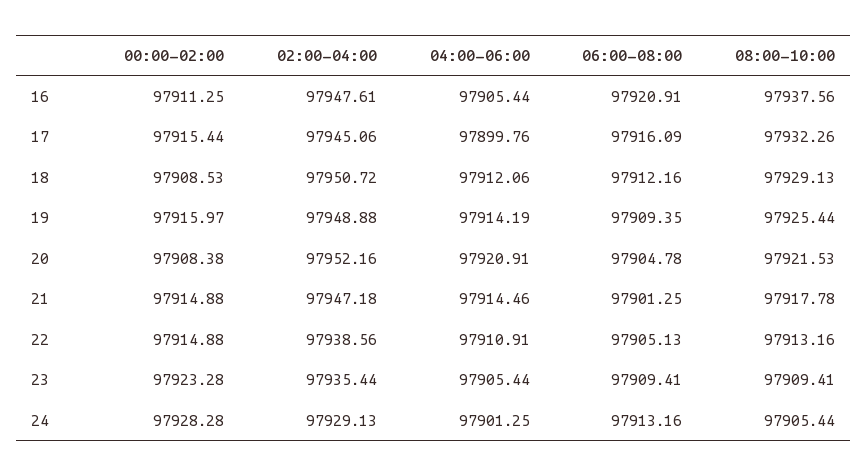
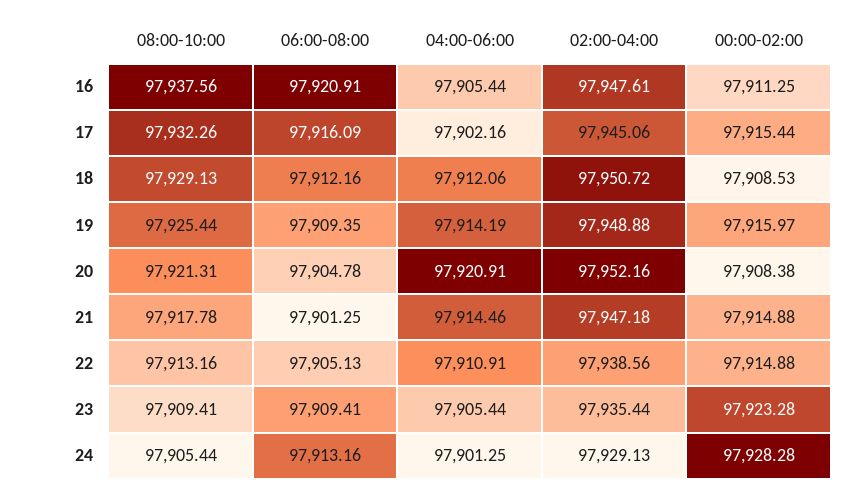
  {
    "00:00-02:00": {
      "16": 97911.25,
      "17": 97915.44,
      "18": 97908.53,
      "19": 97915.97,
      "20": 97908.38,
      "21": 97914.88,
      "22": 97914.88,
      "23": 97923.28,
      "24": 97928.28
    },
    "02:00-04:00": {
      "16": 97947.61,
      "17": 97945.06,
      "18": 97950.72,
      "19": 97948.88,
      "20": 97952.16,
      "21": 97947.18,
      "22": 97938.56,
      "23": 97935.44,
      "24": 97929.13
    },
    "04:00-06:00": {
      "16": 97905.44,
-     "17": 97899.76,
+     "17": 97902.16,
      "18": 97912.06,
      "19": 97914.19,
      "20": 97920.91,
      "21": 97914.46,
      "22": 97910.91,
      "23": 97905.44,
      "24": 97901.25
    },
    "06:00-08:00": {
      "16": 97920.91,
      "17": 97916.09,
      "18": 97912.16,
      "19": 97909.35,
      "20": 97904.78,
      "21": 97901.25,
      "22": 97905.13,
      "23": 97909.41,
      "24": 97913.16
    },
    "08:00-10:00": {
      "16": 97937.56,
      "17": 97932.26,
      "18": 97929.13,
      "19": 97925.44,
-     "20": 97921.53,
+     "20": 97921.31,
      "21": 97917.78,
      "22": 97913.16,
      "23": 97909.41,
      "24": 97905.44
    }
  }

